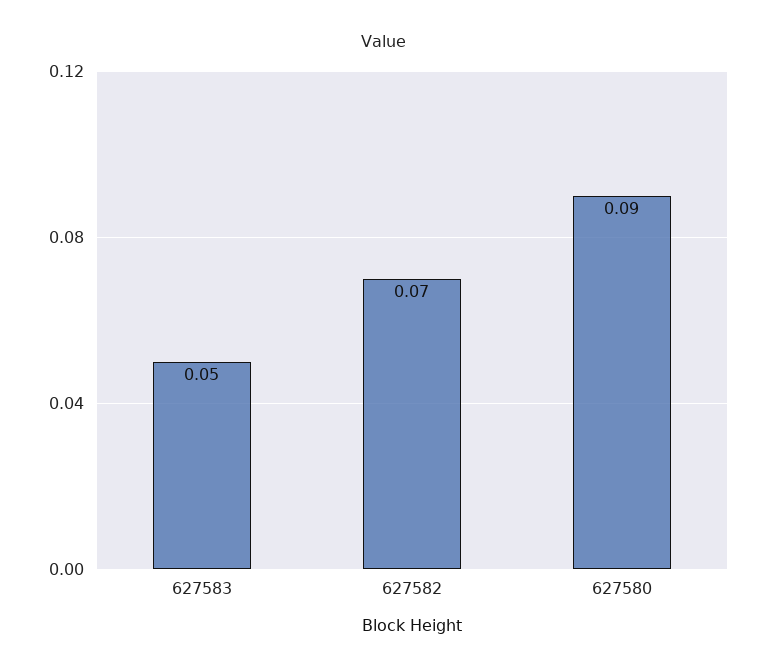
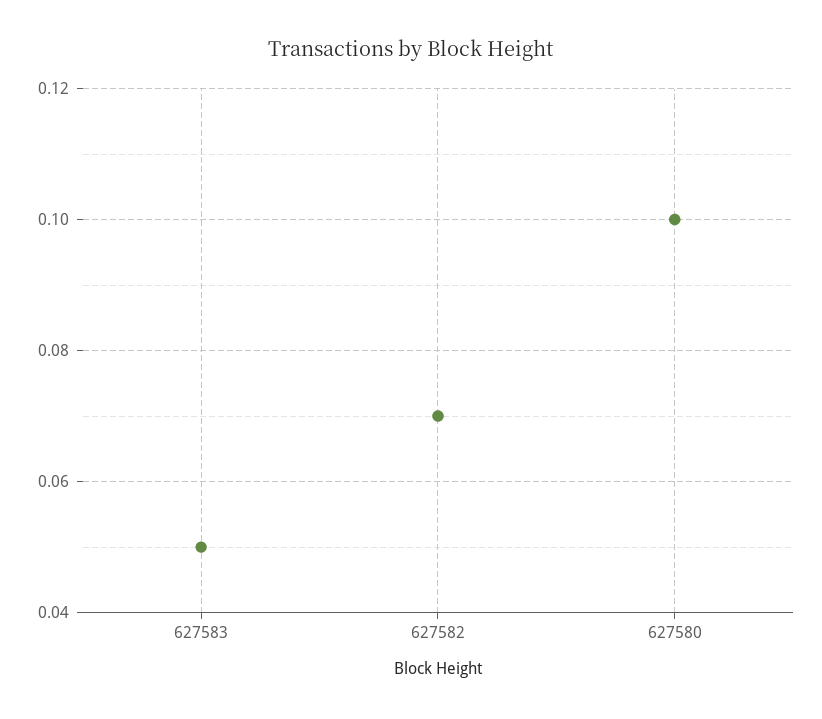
  {
    "627583": 0.05,
    "627582": 0.07,
-   "627580": 0.09
+   "627580": 0.1
  }

